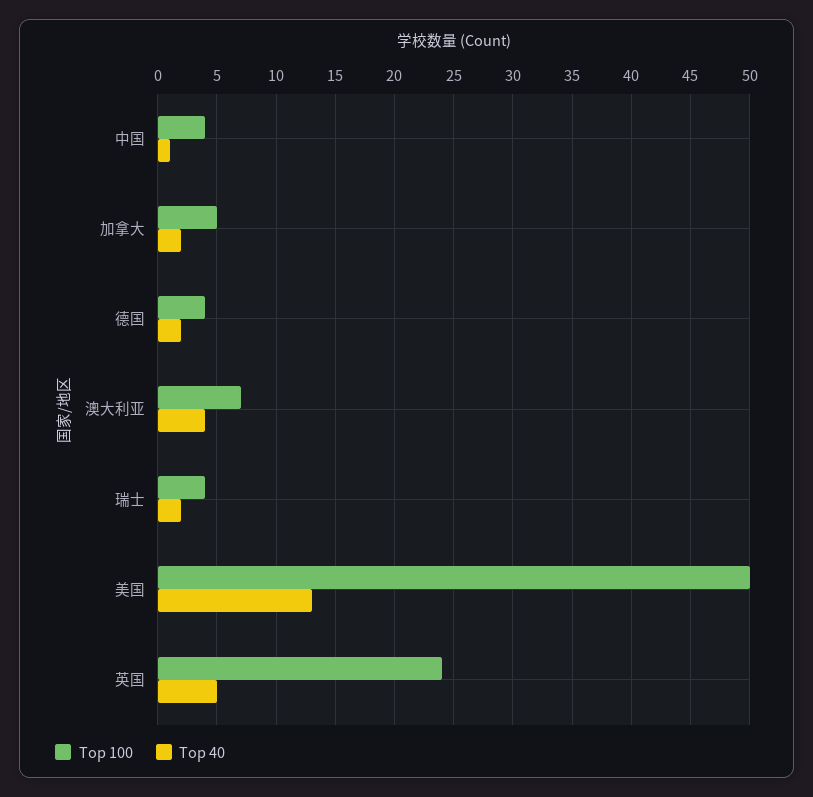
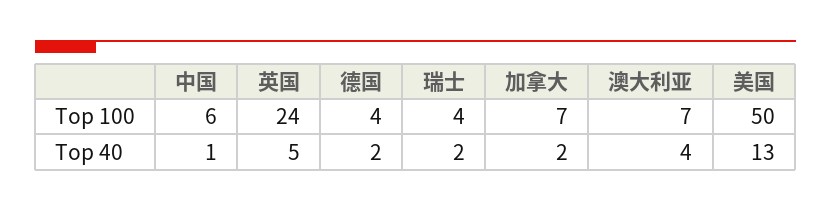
  {
    "Top 100": {
-     "中国": 4,
+     "中国": 6,
-     "加拿大": 5,
+     "加拿大": 7,
      "德国": 4,
      "澳大利亚": 7,
      "瑞士": 4,
      "美国": 50,
      "英国": 24
    },
    "Top 40": {
      "中国": 1,
      "加拿大": 2,
      "德国": 2,
      "澳大利亚": 4,
      "瑞士": 2,
      "美国": 13,
      "英国": 5
    }
  }

